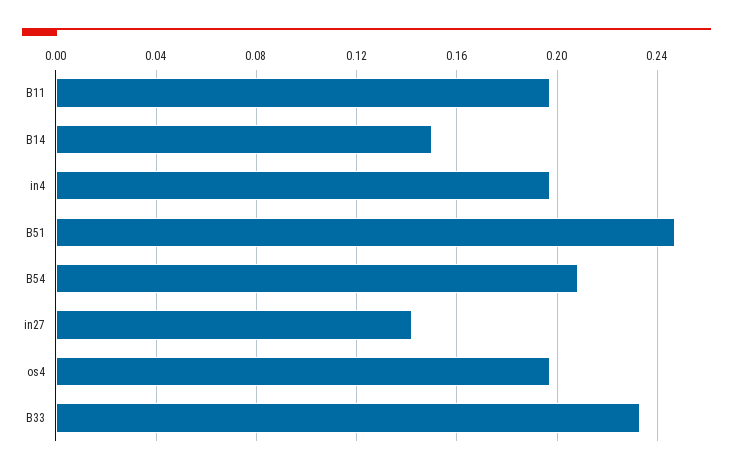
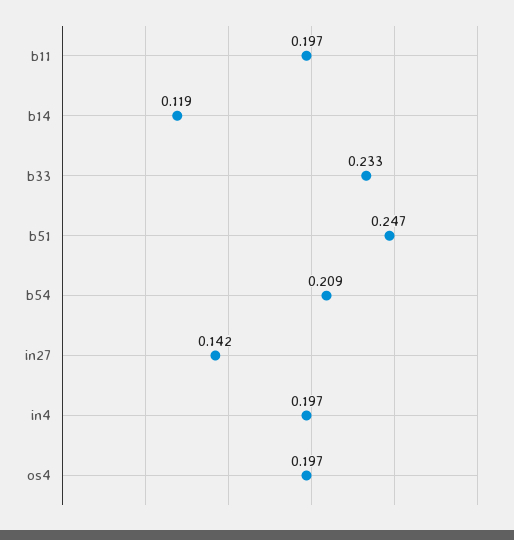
  {
    "B11": 0.197,
-   "B14": 0.15,
+   "B14": 0.119,
    "in4": 0.197,
    "B51": 0.247,
    "B54": 0.209,
    "in27": 0.142,
    "os4": 0.197,
    "B33": 0.233
  }

